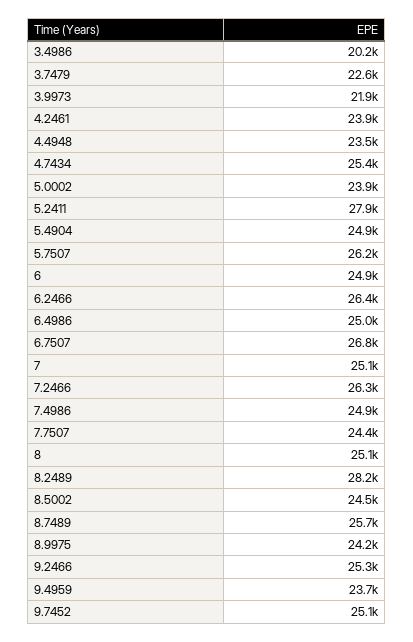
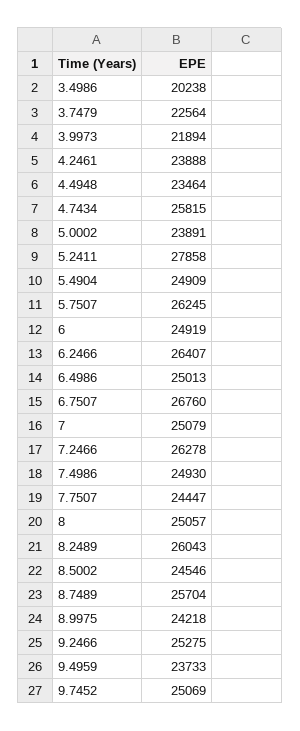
  {
    "3.4986": 20238,
    "3.7479": 22564,
    "3.9973": 21894,
    "4.2461": 23888,
    "4.4948": 23464,
-   "4.7434": 25400,
+   "4.7434": 25815,
    "5.0002": 23891,
    "5.2411": 27858,
    "5.4904": 24909,
    "5.7507": 26245,
    "6": 24919,
    "6.2466": 26407,
    "6.4986": 25013,
    "6.7507": 26760,
    "7": 25079,
    "7.2466": 26278,
    "7.4986": 24930,
    "7.7507": 24447,
    "8": 25057,
-   "8.2489": 28200,
+   "8.2489": 26043,
    "8.5002": 24546,
    "8.7489": 25704,
    "8.9975": 24218,
    "9.2466": 25275,
    "9.4959": 23733,
    "9.7452": 25069
  }

